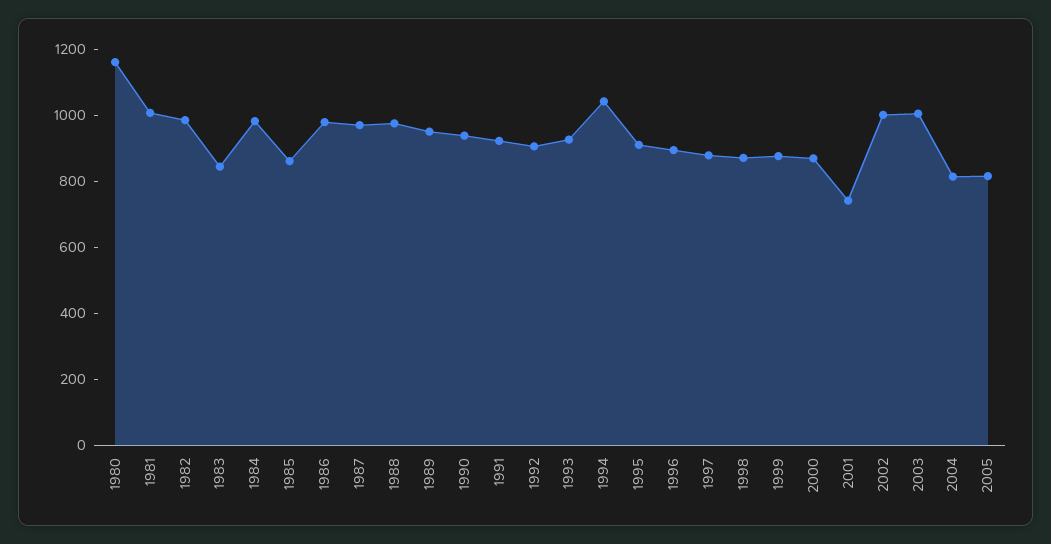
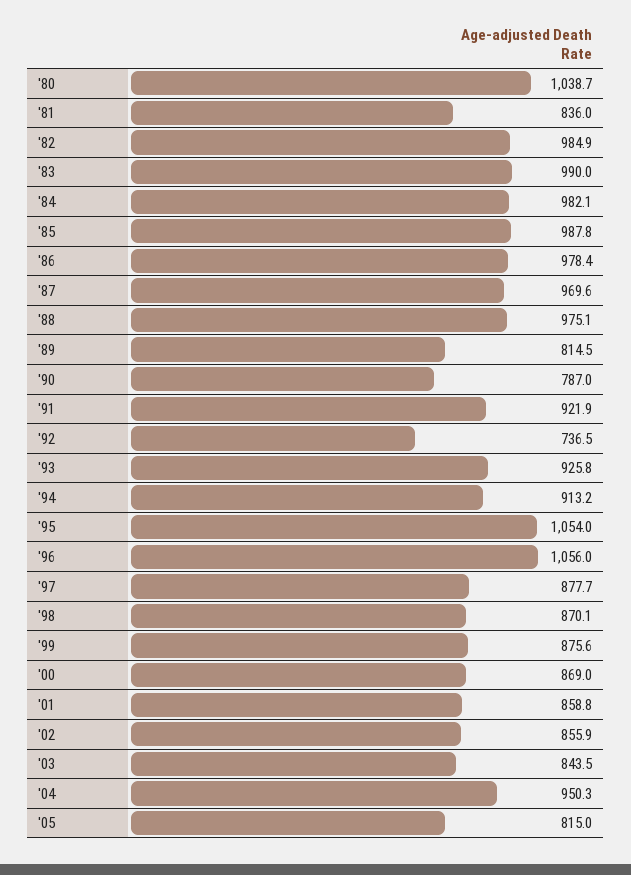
  {
-   "1980": 1150,
+   "1980": 1038.7,
-   "1981": 1000,
+   "1981": 836,
    "1982": 984.9,
-   "1983": 850,
+   "1983": 990,
    "1984": 982.1,
-   "1985": 850,
+   "1985": 987.8,
    "1986": 978.4,
    "1987": 969.6,
    "1988": 975.1,
-   "1989": 950,
+   "1989": 814.5,
-   "1990": 950,
+   "1990": 787,
    "1991": 921.9,
-   "1992": 900,
+   "1992": 736.5,
    "1993": 925.8,
-   "1994": 1050,
+   "1994": 913.2,
-   "1995": 900,
+   "1995": 1054,
-   "1996": 900,
+   "1996": 1056,
    "1997": 877.7,
    "1998": 870.1,
    "1999": 875.6,
    "2000": 869,
-   "2001": 750,
+   "2001": 858.8,
-   "2002": 1000,
+   "2002": 855.9,
-   "2003": 1000,
+   "2003": 843.5,
-   "2004": 800,
+   "2004": 950.3,
    "2005": 815
  }

